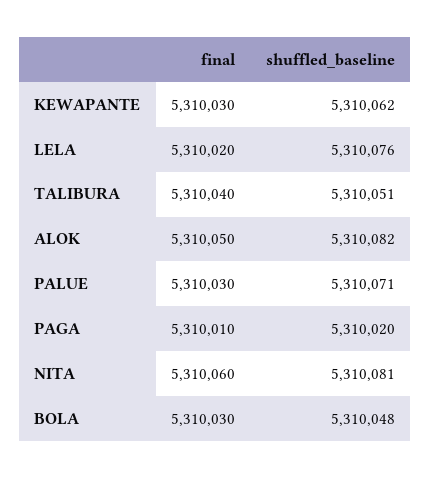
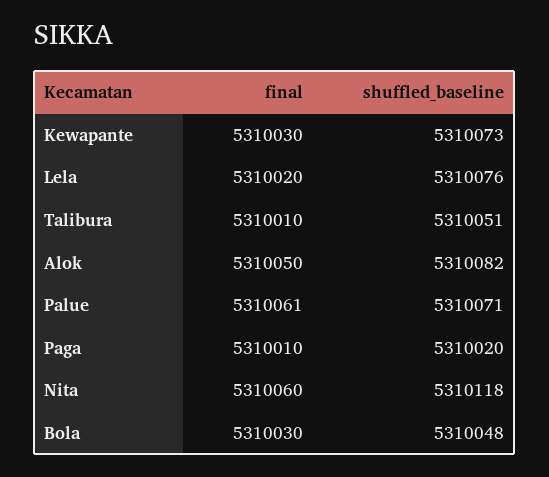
  {
    "final": {
      "KEWAPANTE": 5310030,
      "LELA": 5310020,
-     "TALIBURA": 5310040,
+     "TALIBURA": 5310010,
      "ALOK": 5310050,
-     "PALUE": 5310030,
+     "PALUE": 5310061,
      "PAGA": 5310010,
      "NITA": 5310060,
      "BOLA": 5310030
    },
    "shuffled_baseline": {
-     "KEWAPANTE": 5310062,
+     "KEWAPANTE": 5310073,
      "LELA": 5310076,
      "TALIBURA": 5310051,
      "ALOK": 5310082,
      "PALUE": 5310071,
      "PAGA": 5310020,
-     "NITA": 5310081,
+     "NITA": 5310118,
      "BOLA": 5310048
    }
  }

